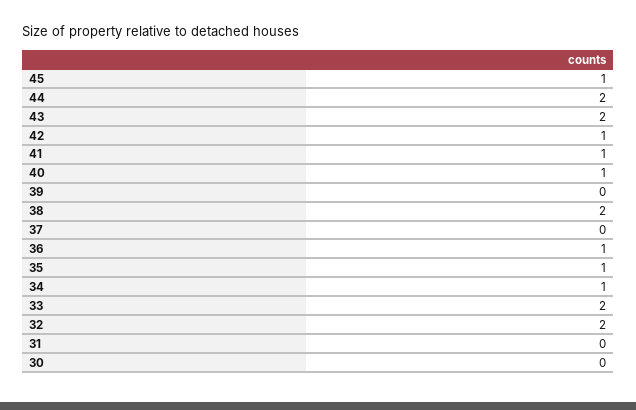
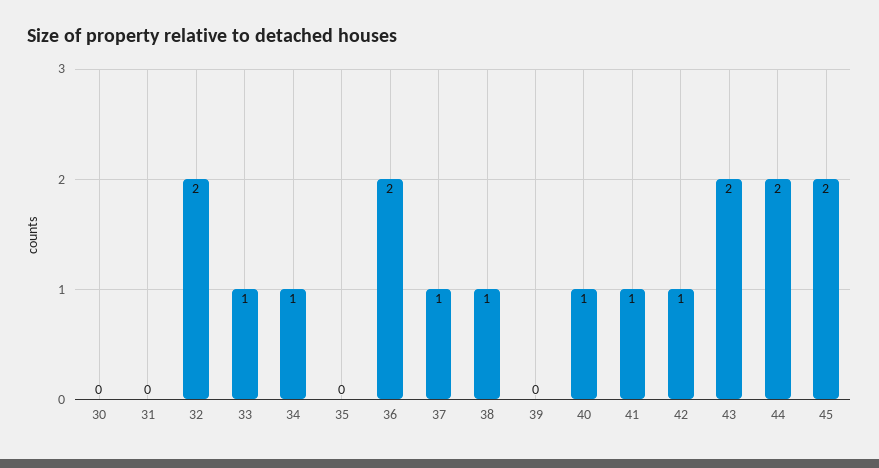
  {
-   "45": 1,
+   "45": 2,
    "44": 2,
    "43": 2,
    "42": 1,
    "41": 1,
    "40": 1,
    "39": 0,
-   "38": 2,
+   "38": 1,
-   "37": 0,
+   "37": 1,
-   "36": 1,
+   "36": 2,
-   "35": 1,
+   "35": 0,
    "34": 1,
-   "33": 2,
+   "33": 1,
    "32": 2,
    "31": 0,
    "30": 0
  }

